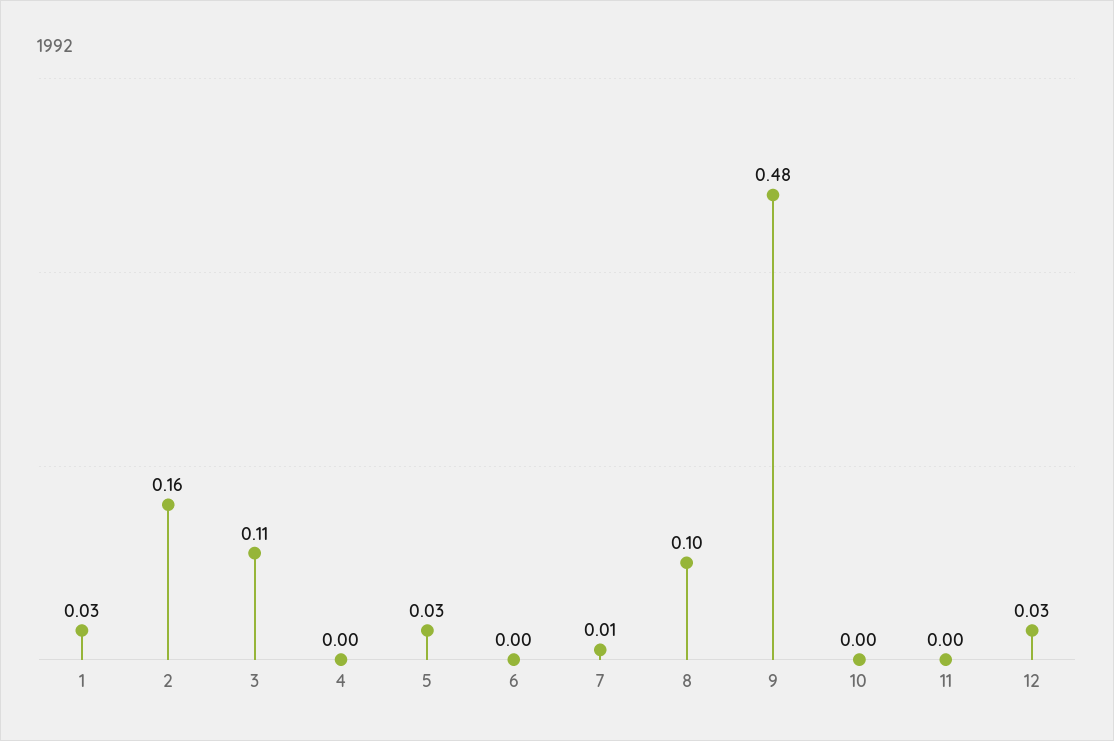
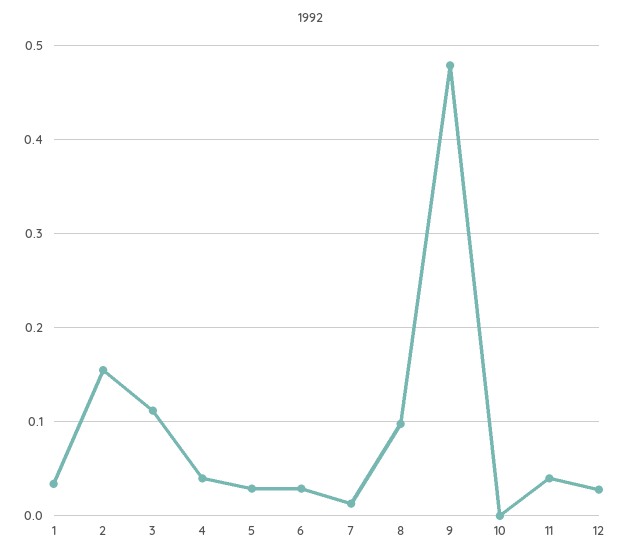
  {
    "1": 0.03,
    "2": 0.16,
    "3": 0.11,
-   "4": 0,
+   "4": 0.04,
    "5": 0.03,
-   "6": 0,
+   "6": 0.03,
    "7": 0.01,
    "8": 0.1,
    "9": 0.48,
    "10": 0,
-   "11": 0,
+   "11": 0.04,
    "12": 0.03
  }

